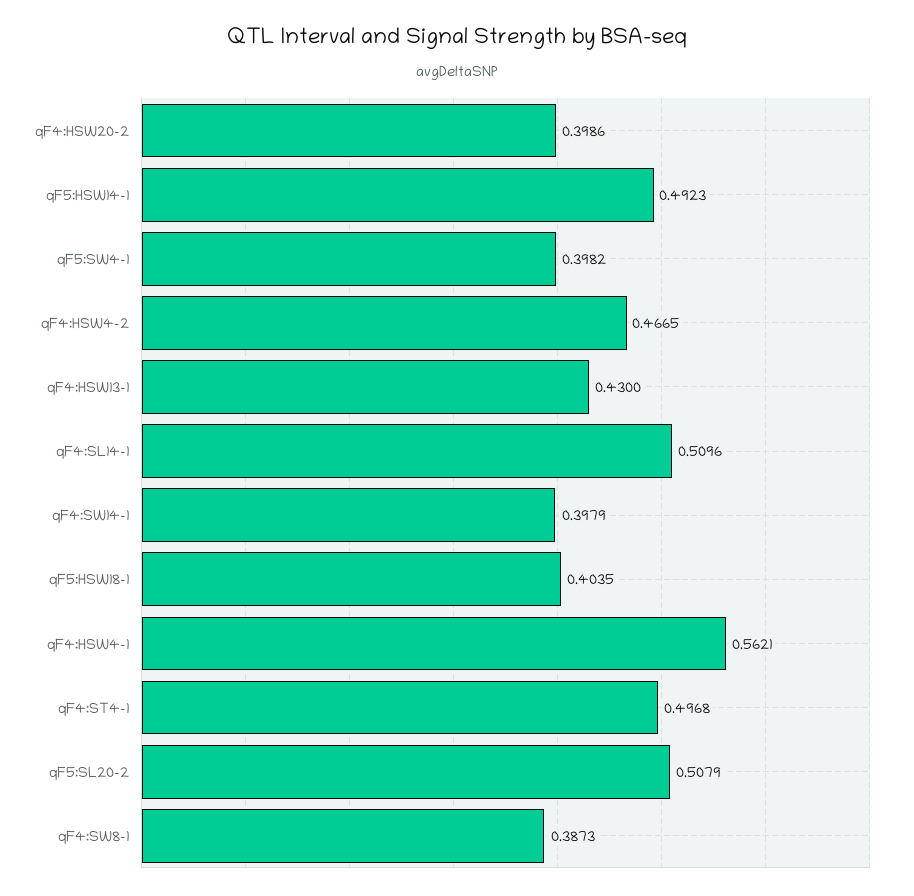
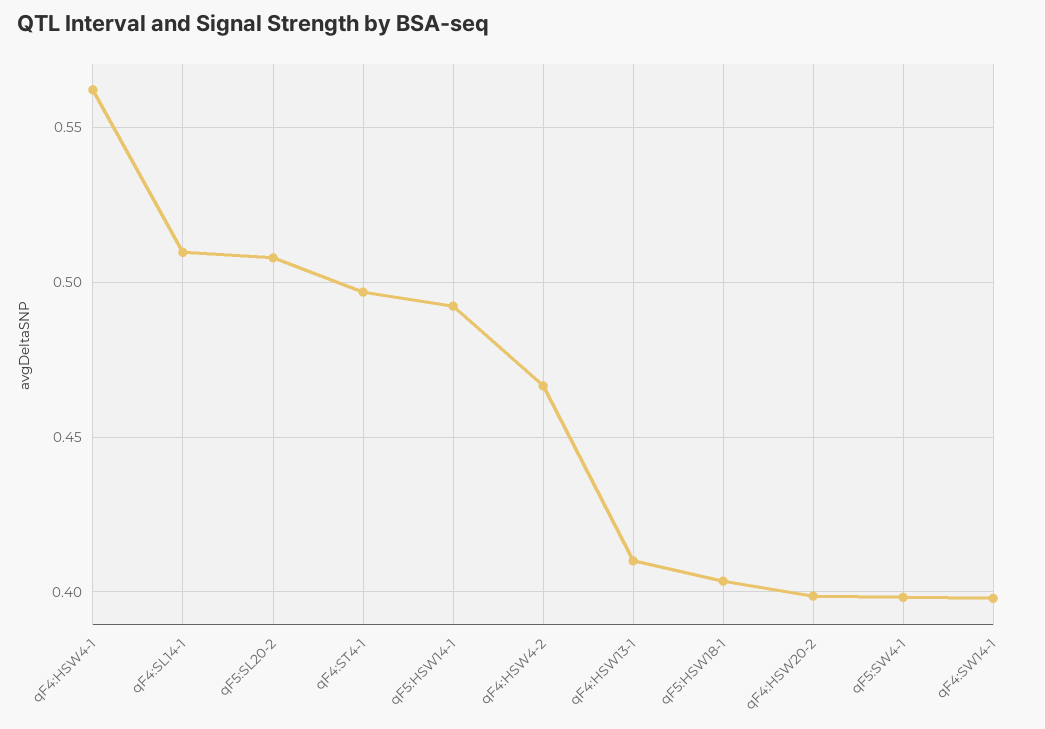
  {
    "qF4:HSW20-2": 0.3986,
    "qF5:HSW14-1": 0.4923,
    "qF5:SW4-1": 0.3982,
    "qF4:HSW4-2": 0.4665,
-   "qF4:HSW13-1": 0.43,
+   "qF4:HSW13-1": 0.41,
    "qF4:SL14-1": 0.5096,
    "qF4:SW14-1": 0.3979,
    "qF5:HSW18-1": 0.4035,
    "qF4:HSW4-1": 0.5621,
    "qF4:ST4-1": 0.4968,
-   "qF5:SL20-2": 0.5079,
+   "qF5:SL20-2": 0.5079
-   "qF4:SW8-1": 0.3873
  }

